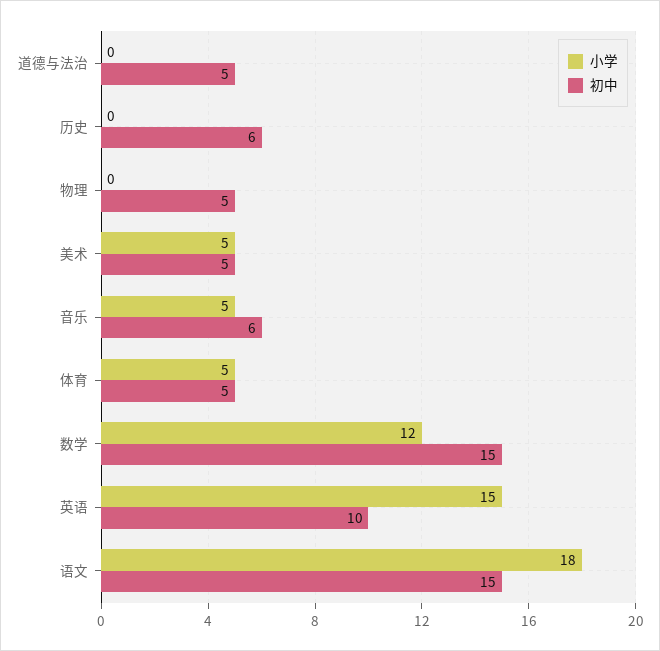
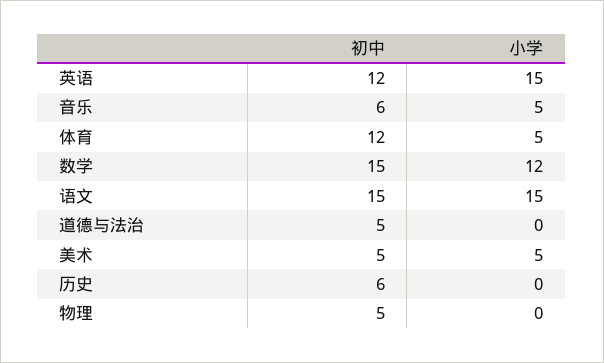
  {
    "小学": {
      "道德与法治": 0,
      "历史": 0,
      "物理": 0,
      "美术": 5,
      "音乐": 5,
      "体育": 5,
      "数学": 12,
      "英语": 15,
-     "语文": 18
+     "语文": 15
    },
    "初中": {
      "道德与法治": 5,
      "历史": 6,
      "物理": 5,
      "美术": 5,
      "音乐": 6,
-     "体育": 5,
+     "体育": 12,
      "数学": 15,
-     "英语": 10,
+     "英语": 12,
      "语文": 15
    }
  }

